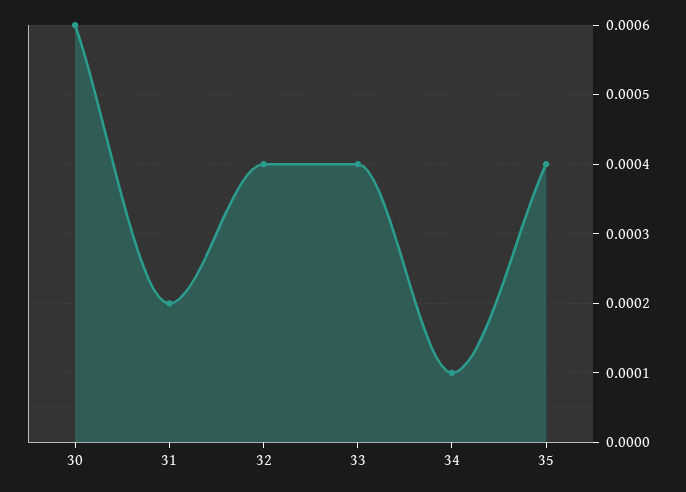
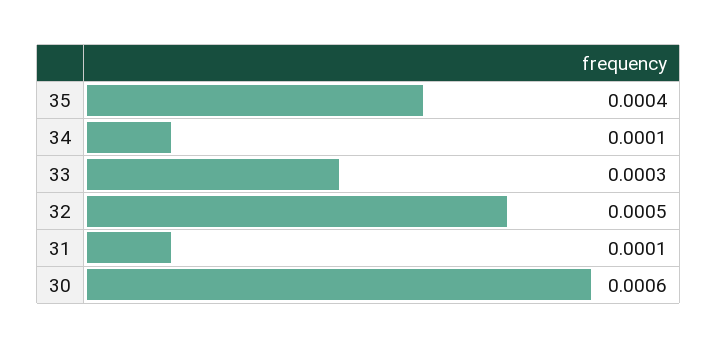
  {
    "30": 0.0006,
-   "31": 0.0002,
+   "31": 0.0001,
-   "32": 0.0004,
+   "32": 0.0005,
-   "33": 0.0004,
+   "33": 0.0003,
    "34": 0.0001,
    "35": 0.0004
  }

